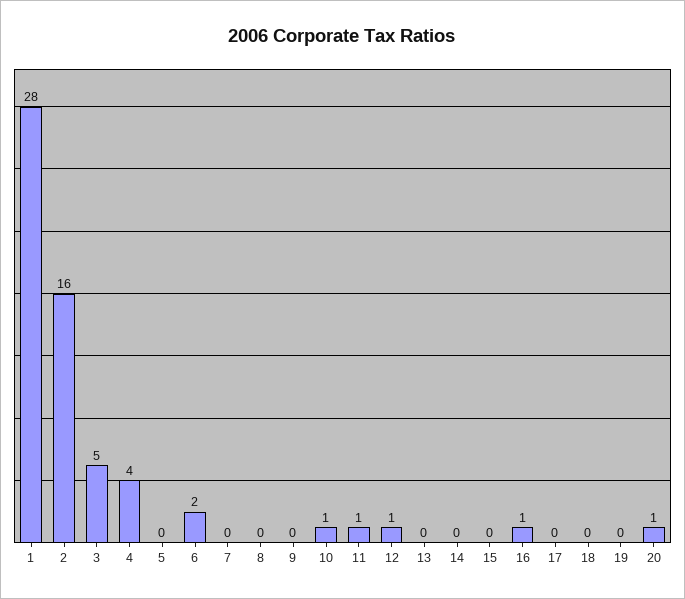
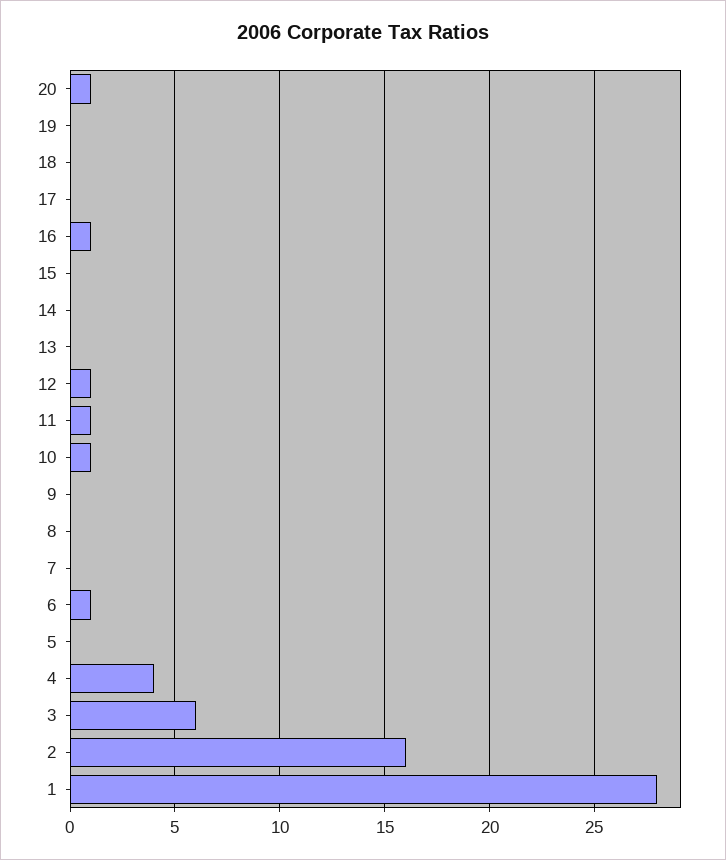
  {
    "1": 28,
    "2": 16,
-   "3": 5,
+   "3": 6,
    "4": 4,
    "5": 0,
-   "6": 2,
+   "6": 1,
    "7": 0,
    "8": 0,
    "9": 0,
    "10": 1,
    "11": 1,
    "12": 1,
    "13": 0,
    "14": 0,
    "15": 0,
    "16": 1,
    "17": 0,
    "18": 0,
    "19": 0,
    "20": 1
  }

